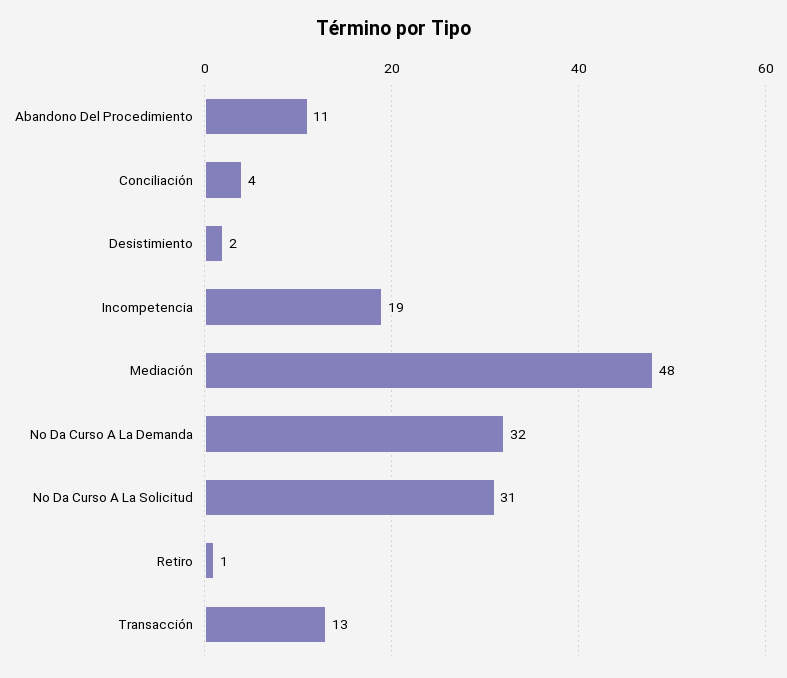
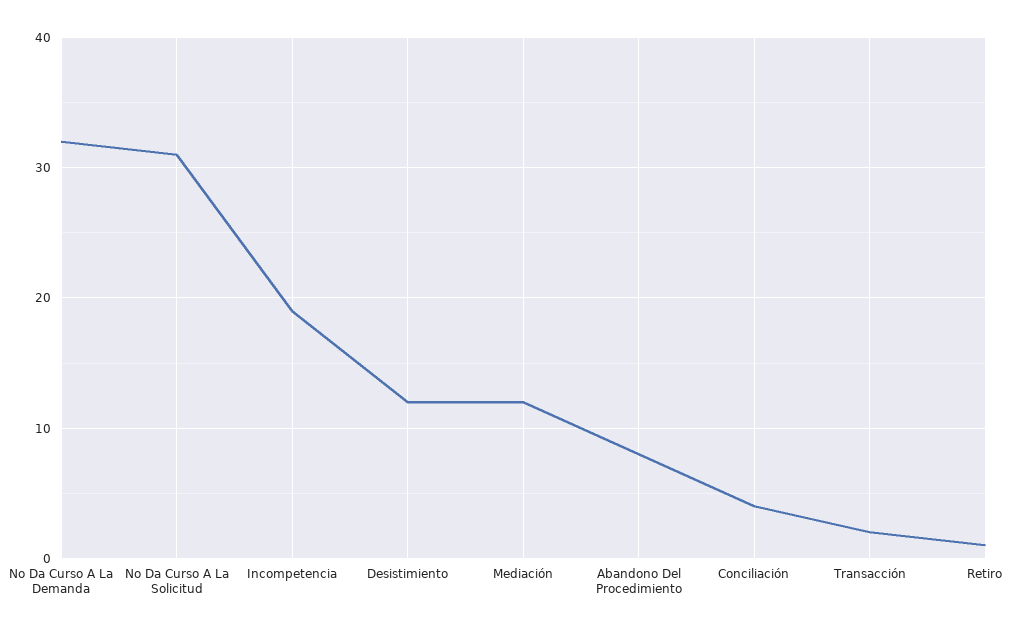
  {
-   "Abandono Del Procedimiento": 11,
+   "Abandono Del Procedimiento": 8,
    "Conciliación": 4,
-   "Desistimiento": 2,
+   "Desistimiento": 12,
    "Incompetencia": 19,
-   "Mediación": 48,
+   "Mediación": 12,
    "No Da Curso A La Demanda": 32,
    "No Da Curso A La Solicitud": 31,
    "Retiro": 1,
-   "Transacción": 13
+   "Transacción": 2
  }

